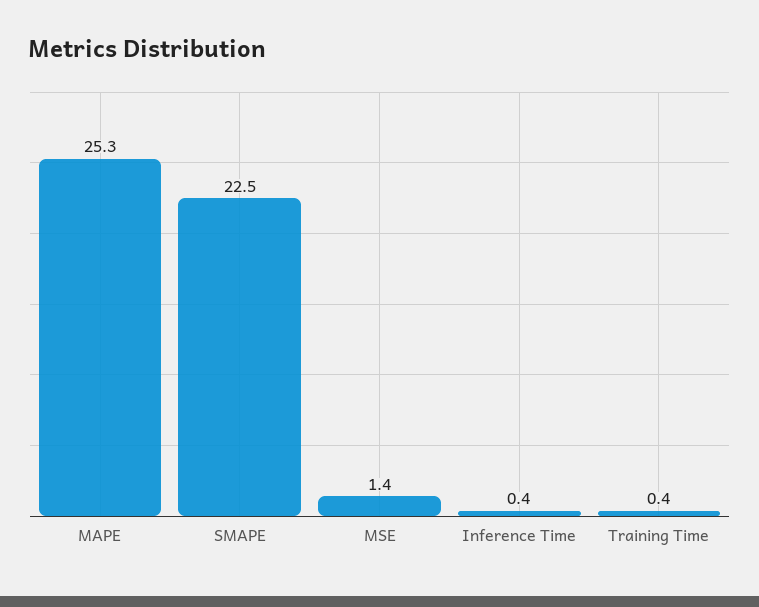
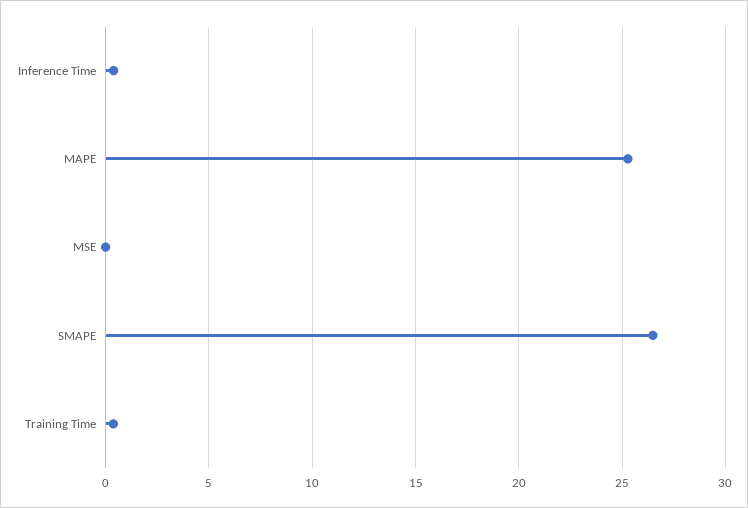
  {
    "MAPE": 25.3,
-   "SMAPE": 22.5,
+   "SMAPE": 26.5,
-   "MSE": 1.4,
+   "MSE": 0,
    "Inference Time": 0.4,
    "Training Time": 0.4
  }

